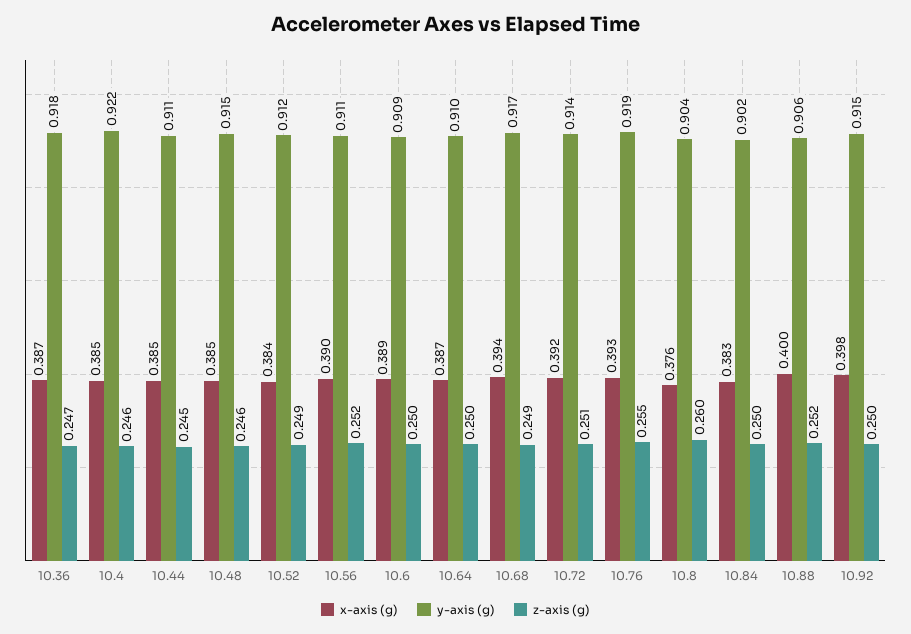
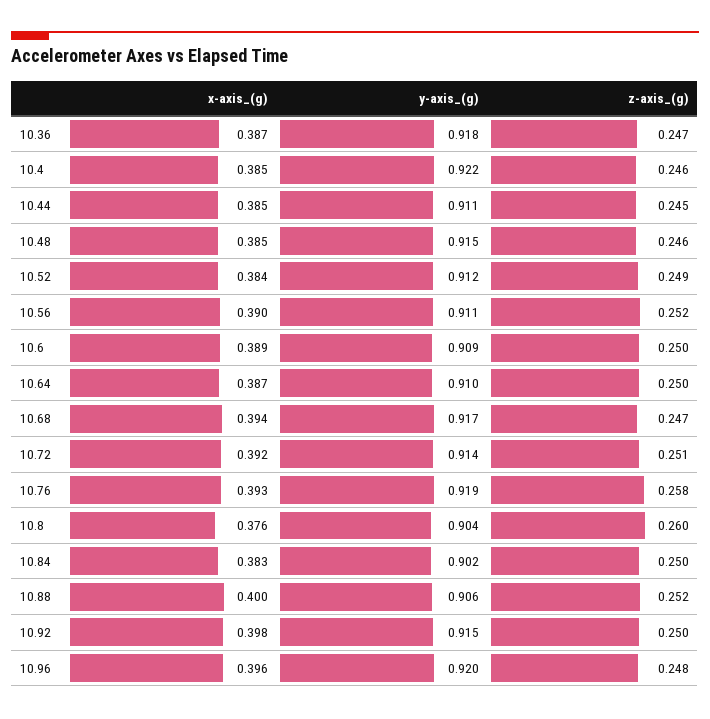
  {
    "x-axis (g)": {
      "10.36": 0.387,
      "10.4": 0.385,
      "10.44": 0.385,
      "10.48": 0.385,
      "10.52": 0.384,
      "10.56": 0.39,
      "10.6": 0.389,
      "10.64": 0.387,
      "10.68": 0.394,
      "10.72": 0.392,
      "10.76": 0.393,
      "10.8": 0.376,
      "10.84": 0.383,
      "10.88": 0.4,
-     "10.92": 0.398
+     "10.92": 0.398,
+     "10.96": 0.396
    },
    "y-axis (g)": {
      "10.36": 0.918,
      "10.4": 0.922,
      "10.44": 0.911,
      "10.48": 0.915,
      "10.52": 0.912,
      "10.56": 0.911,
      "10.6": 0.909,
      "10.64": 0.91,
      "10.68": 0.917,
      "10.72": 0.914,
      "10.76": 0.919,
      "10.8": 0.904,
      "10.84": 0.902,
      "10.88": 0.906,
-     "10.92": 0.915
+     "10.92": 0.915,
+     "10.96": 0.92
    },
    "z-axis (g)": {
      "10.36": 0.247,
      "10.4": 0.246,
      "10.44": 0.245,
      "10.48": 0.246,
      "10.52": 0.249,
      "10.56": 0.252,
      "10.6": 0.25,
      "10.64": 0.25,
-     "10.68": 0.249,
+     "10.68": 0.247,
      "10.72": 0.251,
-     "10.76": 0.255,
+     "10.76": 0.258,
      "10.8": 0.26,
      "10.84": 0.25,
      "10.88": 0.252,
-     "10.92": 0.25
+     "10.92": 0.25,
+     "10.96": 0.248
    }
  }

